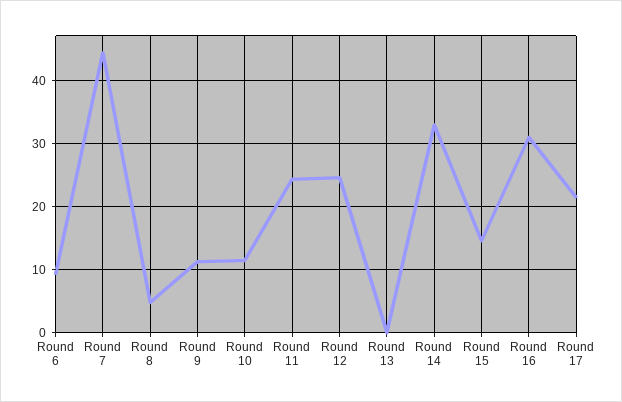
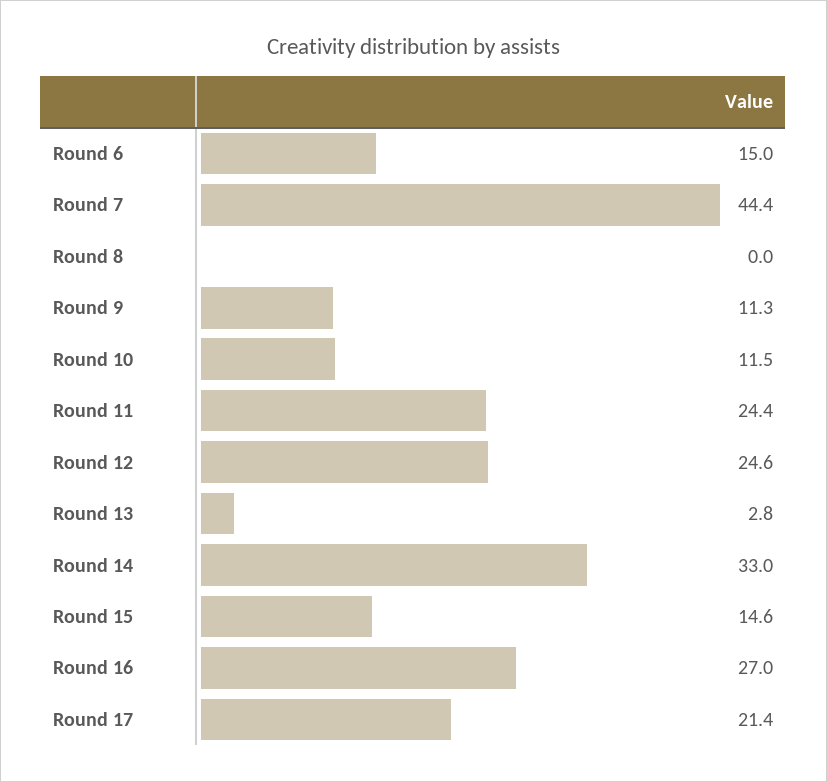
  {
-   "Round 6": 9,
+   "Round 6": 15,
    "Round 7": 44.4,
-   "Round 8": 5,
+   "Round 8": 0,
    "Round 9": 11.3,
    "Round 10": 11.5,
    "Round 11": 24.4,
    "Round 12": 24.6,
-   "Round 13": 0,
+   "Round 13": 2.8,
    "Round 14": 33,
    "Round 15": 14.6,
-   "Round 16": 31,
+   "Round 16": 27,
    "Round 17": 21.4
  }

